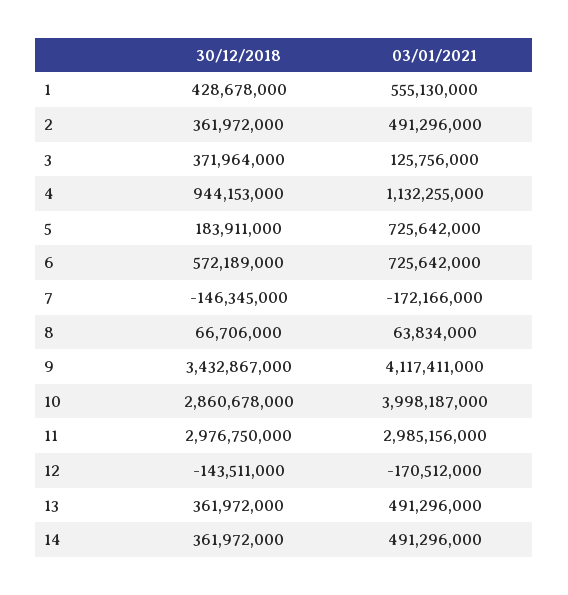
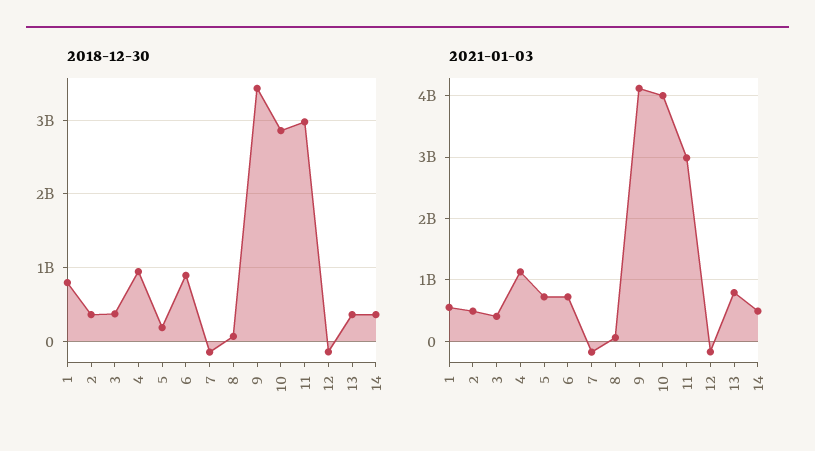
  {
    "30/12/2018": {
-     "1": 428678000,
+     "1": 800000000,
      "2": 361972000,
      "3": 371964000,
      "4": 944153000,
      "5": 183911000,
-     "6": 572189000,
+     "6": 900000000,
      "7": -146345000,
      "8": 66706000,
      "9": 3432867000,
      "10": 2860678000,
      "11": 2976750000,
      "12": -143511000,
      "13": 361972000,
      "14": 361972000
    },
    "03/01/2021": {
      "1": 555130000,
      "2": 491296000,
-     "3": 125756000,
+     "3": 400000000,
      "4": 1132255000,
      "5": 725642000,
      "6": 725642000,
      "7": -172166000,
      "8": 63834000,
      "9": 4117411000,
      "10": 3998187000,
      "11": 2985156000,
      "12": -170512000,
-     "13": 491296000,
+     "13": 800000000,
      "14": 491296000
    }
  }

